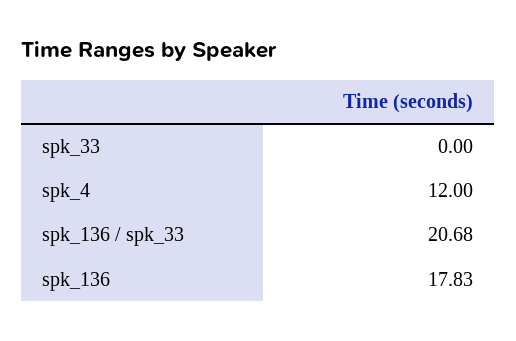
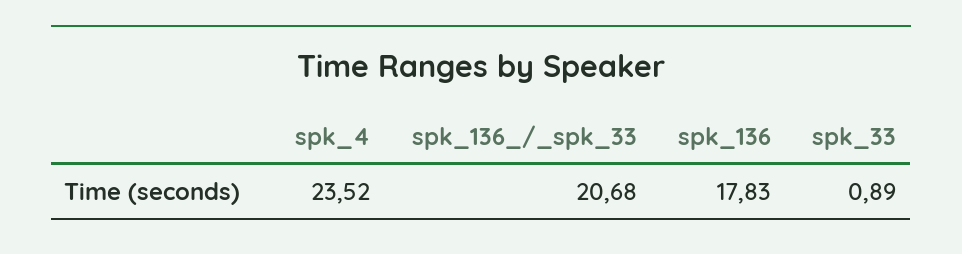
  {
-   "spk_33": 0,
+   "spk_33": 0.89,
-   "spk_4": 12,
+   "spk_4": 23.52,
    "spk_136 / spk_33": 20.68,
    "spk_136": 17.83
  }

